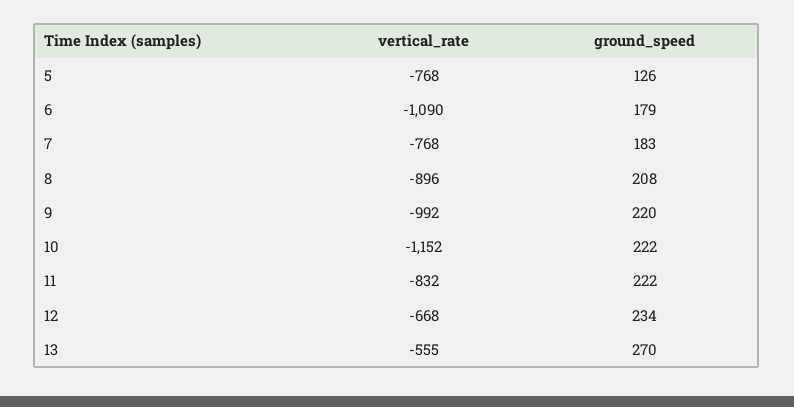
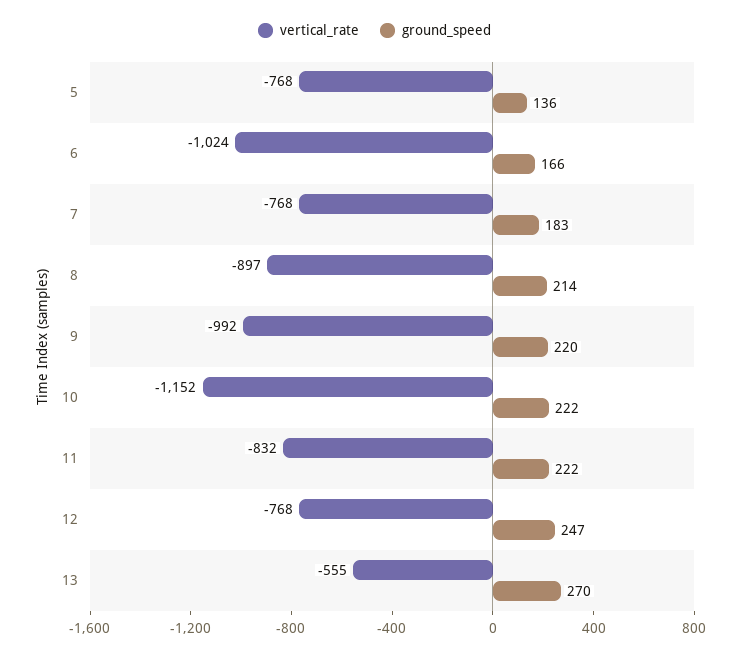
  {
    "vertical_rate": {
      "5": -768,
-     "6": -1090,
+     "6": -1024,
      "7": -768,
-     "8": -896,
+     "8": -897,
      "9": -992,
      "10": -1152,
      "11": -832,
-     "12": -668,
+     "12": -768,
      "13": -555
    },
    "ground_speed": {
-     "5": 126,
+     "5": 136,
-     "6": 179,
+     "6": 166,
      "7": 183,
-     "8": 208,
+     "8": 214,
      "9": 220,
      "10": 222,
      "11": 222,
-     "12": 234,
+     "12": 247,
      "13": 270
    }
  }

